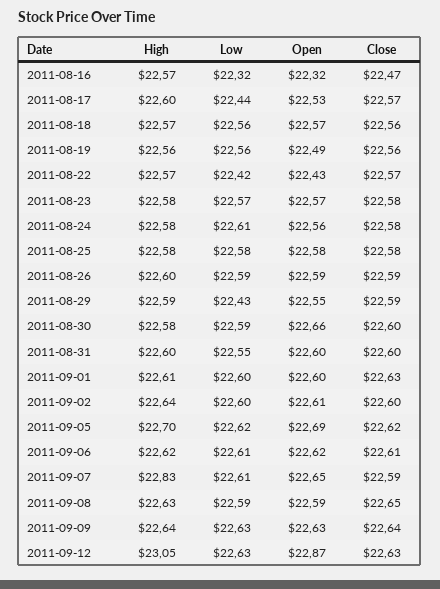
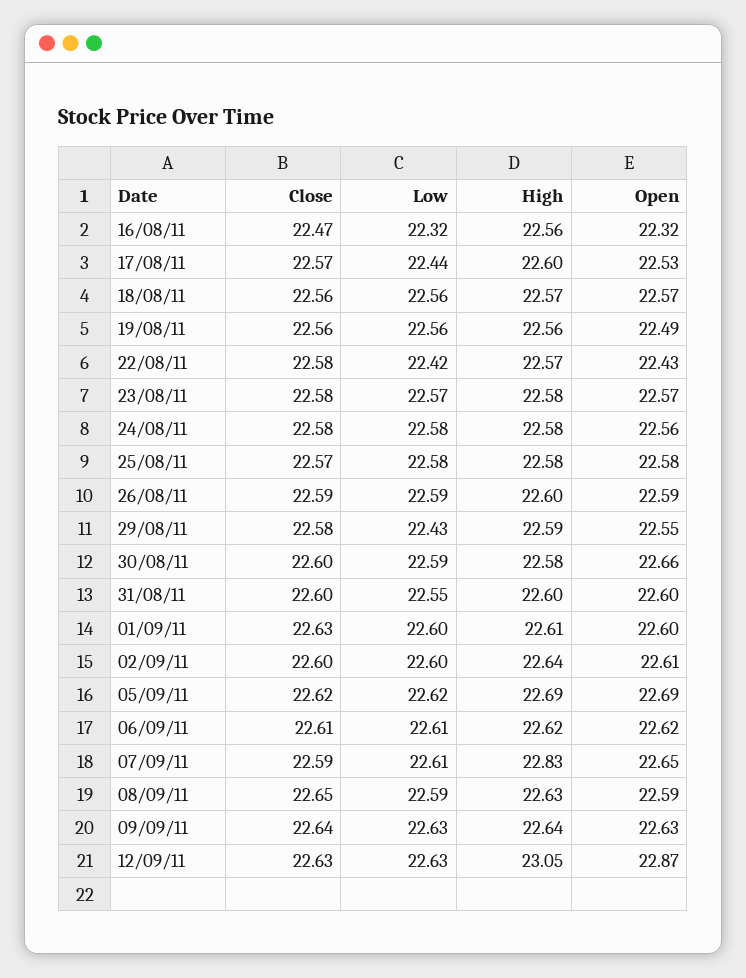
  {
    "High": {
-     "2011-08-16": 22.57,
+     "2011-08-16": 22.56,
      "2011-08-17": 22.6,
      "2011-08-18": 22.57,
      "2011-08-19": 22.56,
      "2011-08-22": 22.57,
      "2011-08-23": 22.58,
      "2011-08-24": 22.58,
      "2011-08-25": 22.58,
      "2011-08-26": 22.6,
      "2011-08-29": 22.59,
      "2011-08-30": 22.58,
      "2011-08-31": 22.6,
      "2011-09-01": 22.61,
      "2011-09-02": 22.64,
-     "2011-09-05": 22.7,
+     "2011-09-05": 22.69,
      "2011-09-06": 22.62,
      "2011-09-07": 22.83,
      "2011-09-08": 22.63,
      "2011-09-09": 22.64,
      "2011-09-12": 23.05
    },
    "Low": {
      "2011-08-16": 22.32,
      "2011-08-17": 22.44,
      "2011-08-18": 22.56,
      "2011-08-19": 22.56,
      "2011-08-22": 22.42,
      "2011-08-23": 22.57,
-     "2011-08-24": 22.61,
+     "2011-08-24": 22.58,
      "2011-08-25": 22.58,
      "2011-08-26": 22.59,
      "2011-08-29": 22.43,
      "2011-08-30": 22.59,
      "2011-08-31": 22.55,
      "2011-09-01": 22.6,
      "2011-09-02": 22.6,
      "2011-09-05": 22.62,
      "2011-09-06": 22.61,
      "2011-09-07": 22.61,
      "2011-09-08": 22.59,
      "2011-09-09": 22.63,
      "2011-09-12": 22.63
    },
    "Open": {
      "2011-08-16": 22.32,
      "2011-08-17": 22.53,
      "2011-08-18": 22.57,
      "2011-08-19": 22.49,
      "2011-08-22": 22.43,
      "2011-08-23": 22.57,
      "2011-08-24": 22.56,
      "2011-08-25": 22.58,
      "2011-08-26": 22.59,
      "2011-08-29": 22.55,
      "2011-08-30": 22.66,
      "2011-08-31": 22.6,
      "2011-09-01": 22.6,
      "2011-09-02": 22.61,
      "2011-09-05": 22.69,
      "2011-09-06": 22.62,
      "2011-09-07": 22.65,
      "2011-09-08": 22.59,
      "2011-09-09": 22.63,
      "2011-09-12": 22.87
    },
    "Close": {
      "2011-08-16": 22.47,
      "2011-08-17": 22.57,
      "2011-08-18": 22.56,
      "2011-08-19": 22.56,
-     "2011-08-22": 22.57,
+     "2011-08-22": 22.58,
      "2011-08-23": 22.58,
      "2011-08-24": 22.58,
-     "2011-08-25": 22.58,
+     "2011-08-25": 22.57,
      "2011-08-26": 22.59,
-     "2011-08-29": 22.59,
+     "2011-08-29": 22.58,
      "2011-08-30": 22.6,
      "2011-08-31": 22.6,
      "2011-09-01": 22.63,
      "2011-09-02": 22.6,
      "2011-09-05": 22.62,
      "2011-09-06": 22.61,
      "2011-09-07": 22.59,
      "2011-09-08": 22.65,
      "2011-09-09": 22.64,
      "2011-09-12": 22.63
    }
  }

